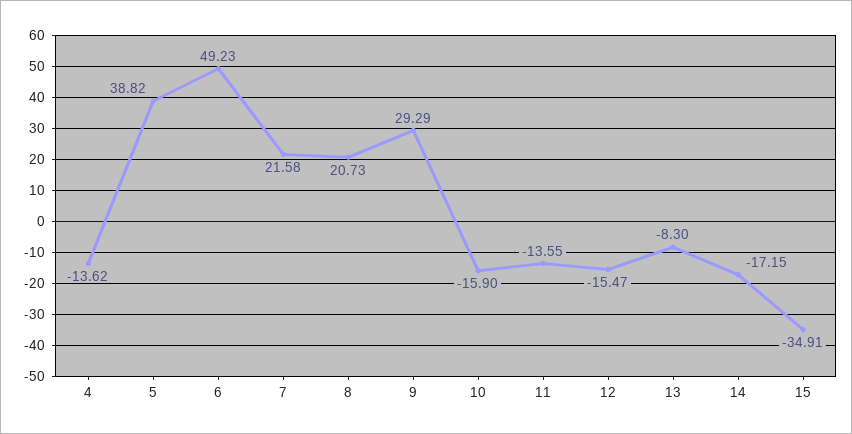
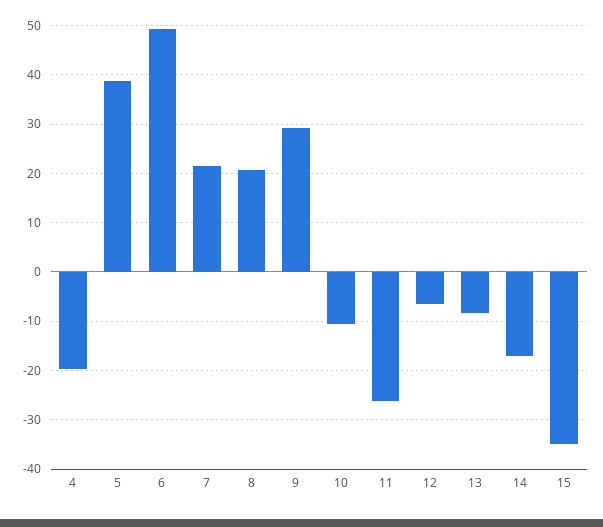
  {
-   "4": -13.62,
+   "4": -20,
    "5": 38.82,
    "6": 49.23,
    "7": 21.58,
    "8": 20.73,
    "9": 29.29,
-   "10": -15.9,
+   "10": -10,
-   "11": -13.55,
+   "11": -26,
-   "12": -15.47,
+   "12": -6,
    "13": -8.3,
    "14": -17.15,
    "15": -34.91
  }

